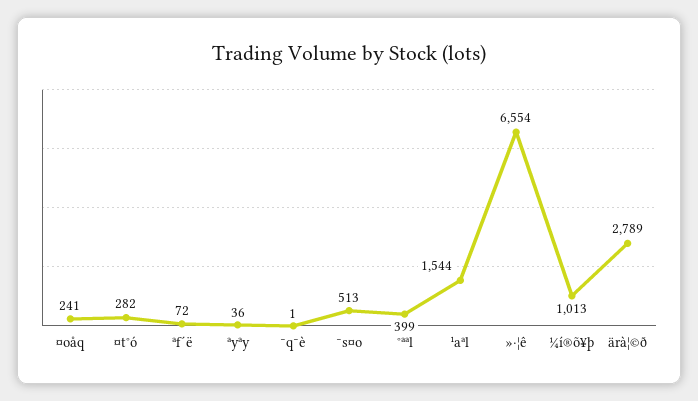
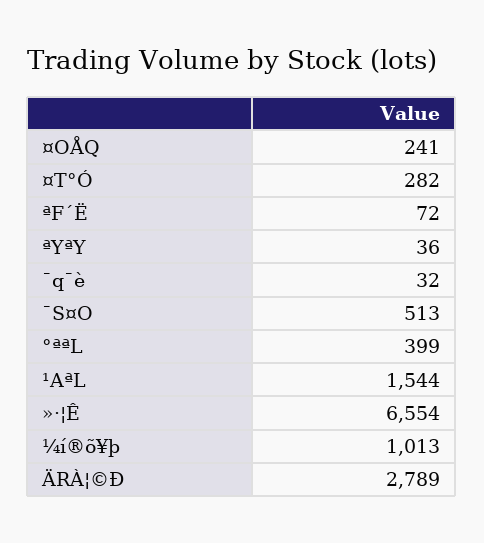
  {
    "¤oåq": 241,
    "¤t°ó": 282,
    "ªf´ë": 72,
    "ªyªy": 36,
-   "¯q¯è": 1,
+   "¯q¯è": 32,
    "¯s¤o": 513,
    "°ªªl": 399,
    "¹aªl": 1544,
    "»·¦ê": 6554,
    "¼í®õ¥þ": 1013,
    "ärà¦©ð": 2789
  }

